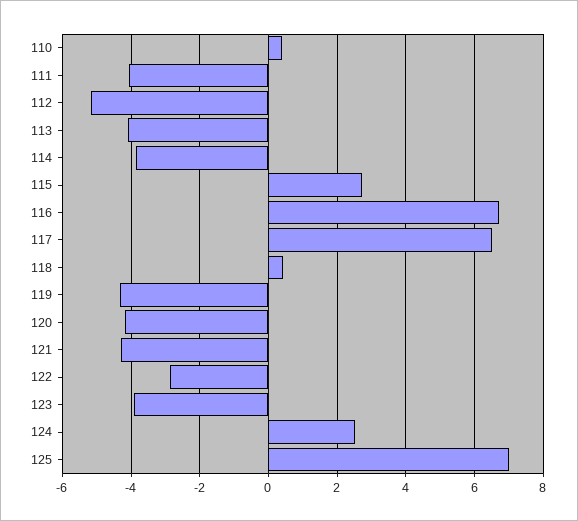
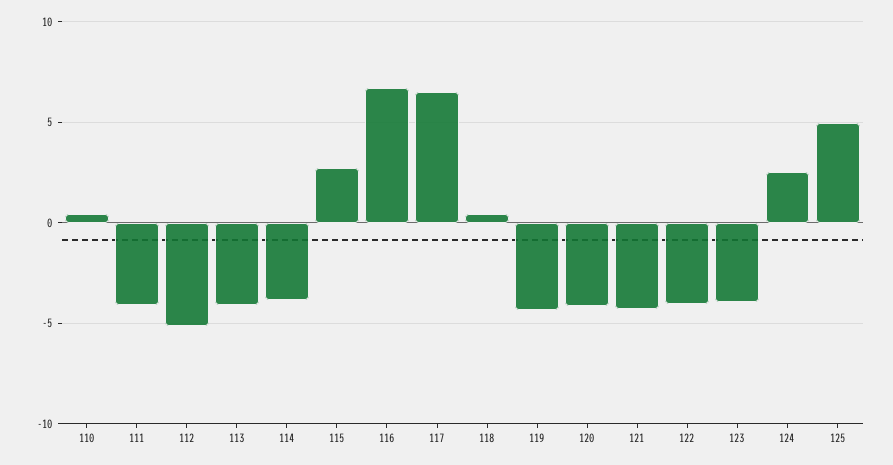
  {
    "110": 0.4,
    "111": -4,
    "112": -5.2,
    "113": -4,
    "114": -3.8,
    "115": 2.8,
    "116": 6.6,
    "117": 6.6,
    "118": 0.4,
    "119": -4.4,
    "120": -4.2,
    "121": -4.2,
-   "122": -2.8,
+   "122": -4,
    "123": -4,
    "124": 2.6,
-   "125": 7
+   "125": 5
  }

